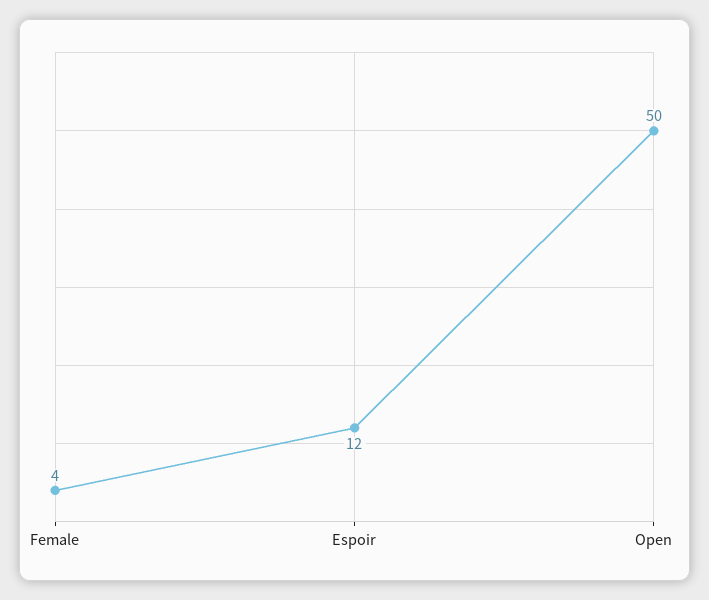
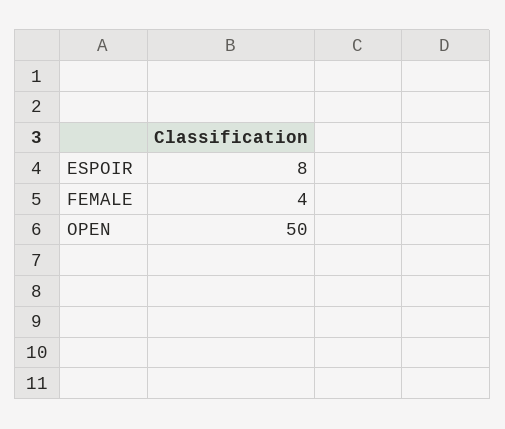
  {
    "Female": 4,
-   "Espoir": 12,
+   "Espoir": 8,
    "Open": 50
  }

